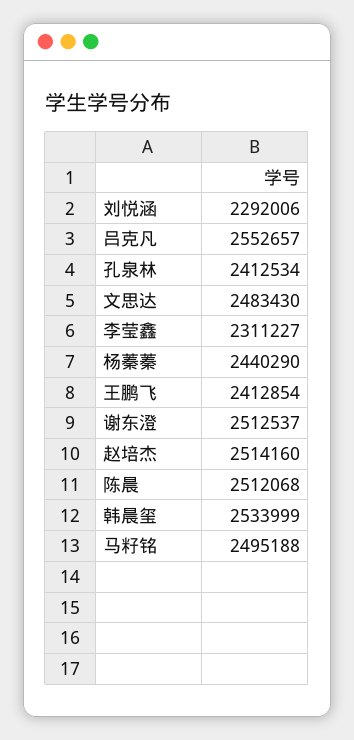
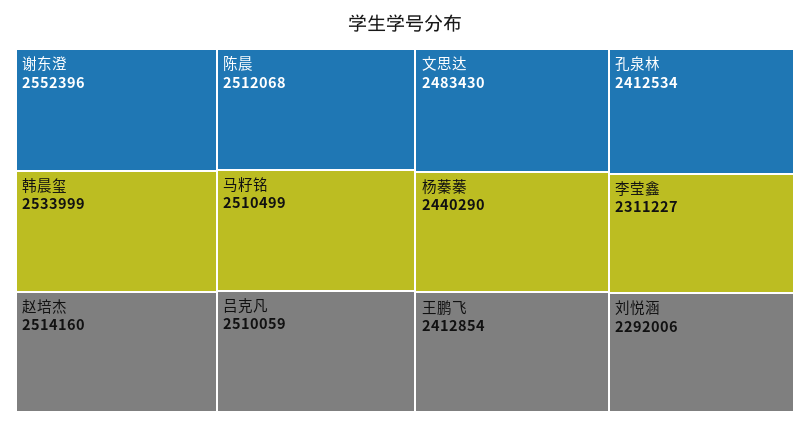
  {
    "刘悦涵": 2292006,
-   "吕克凡": 2552657,
+   "吕克凡": 2510059,
    "孔泉林": 2412534,
    "文思达": 2483430,
    "李莹鑫": 2311227,
    "杨蓁蓁": 2440290,
    "王鹏飞": 2412854,
-   "谢东澄": 2512537,
+   "谢东澄": 2552396,
    "赵培杰": 2514160,
    "陈晨": 2512068,
    "韩晨玺": 2533999,
-   "马籽铭": 2495188
+   "马籽铭": 2510499
  }

